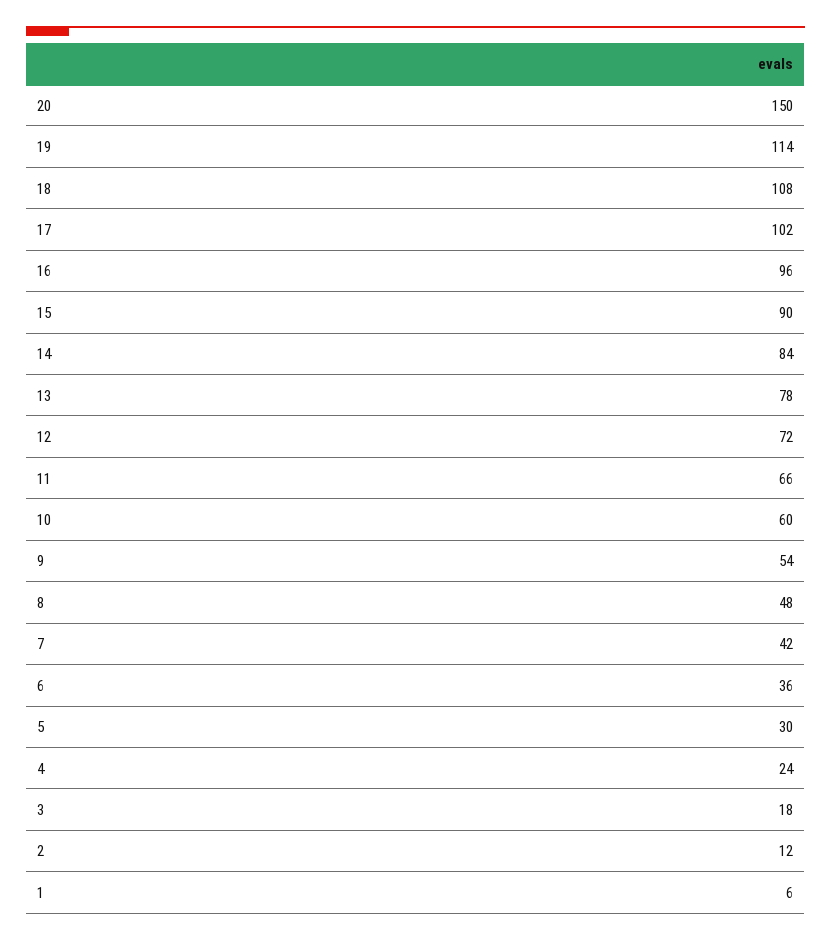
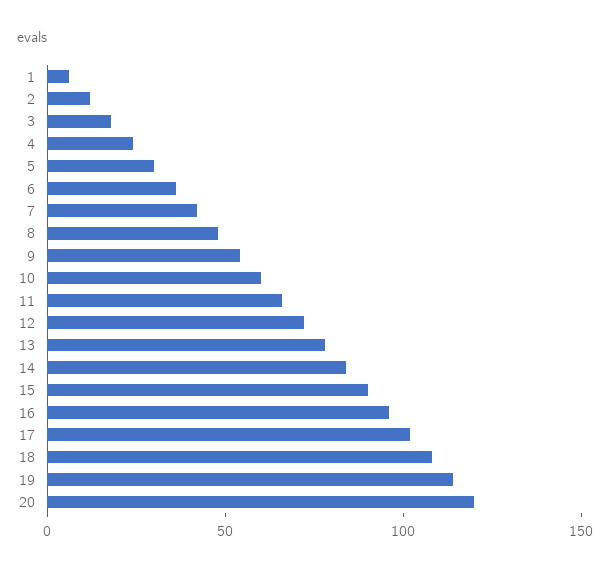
  {
-   "20": 150,
+   "20": 120,
    "19": 114,
    "18": 108,
    "17": 102,
    "16": 96,
    "15": 90,
    "14": 84,
    "13": 78,
    "12": 72,
    "11": 66,
    "10": 60,
    "9": 54,
    "8": 48,
    "7": 42,
    "6": 36,
    "5": 30,
    "4": 24,
    "3": 18,
    "2": 12,
    "1": 6
  }

